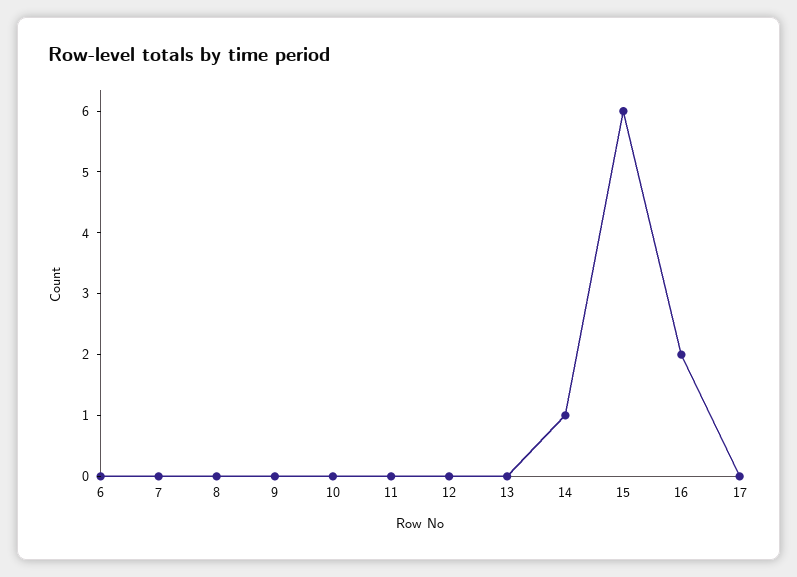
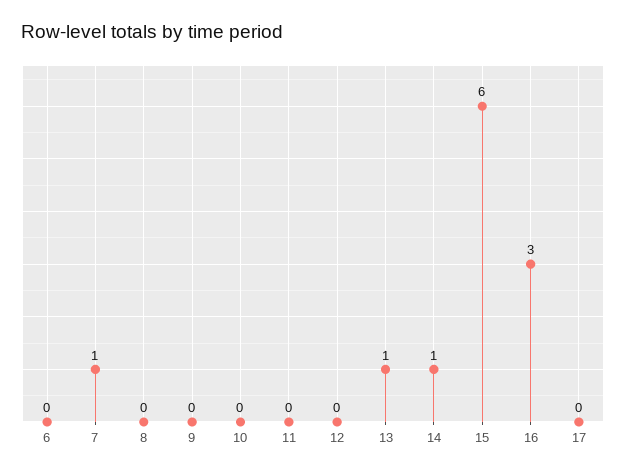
  {
    "6": 0,
-   "7": 0,
+   "7": 1,
    "8": 0,
    "9": 0,
    "10": 0,
    "11": 0,
    "12": 0,
-   "13": 0,
+   "13": 1,
    "14": 1,
    "15": 6,
-   "16": 2,
+   "16": 3,
    "17": 0
  }

